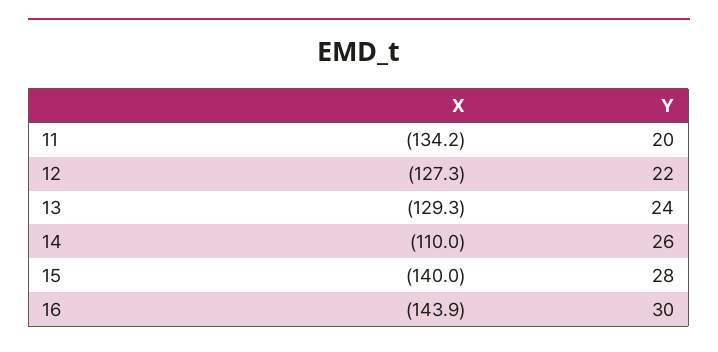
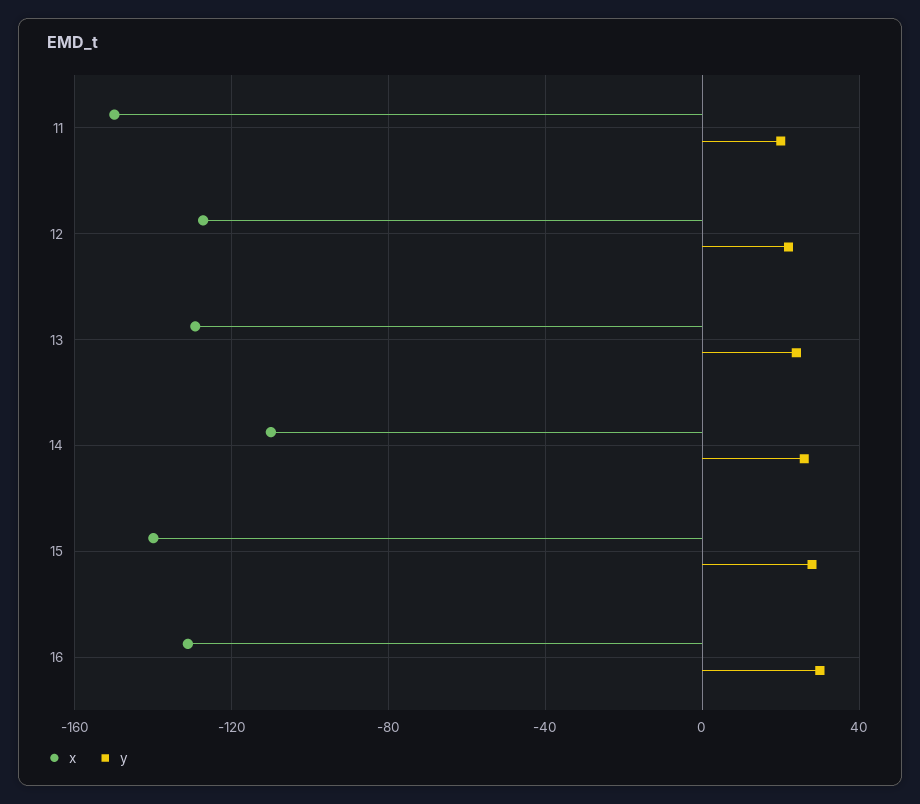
  {
    "X": {
-     "11": -134.2,
+     "11": -150,
      "12": -127.3,
      "13": -129.3,
      "14": -110,
      "15": -140,
-     "16": -143.9
+     "16": -130
    },
    "Y": {
      "11": 20,
      "12": 22,
      "13": 24,
      "14": 26,
      "15": 28,
      "16": 30
    }
  }

